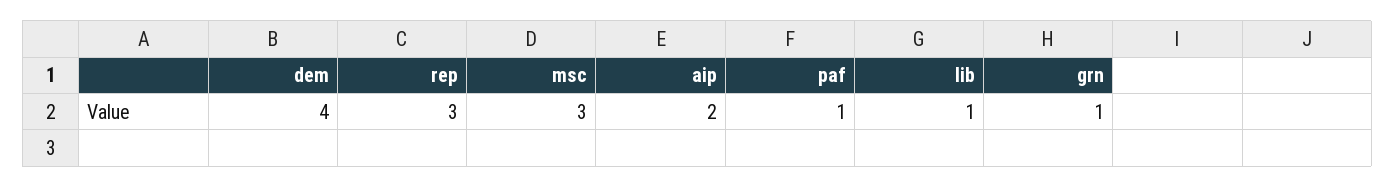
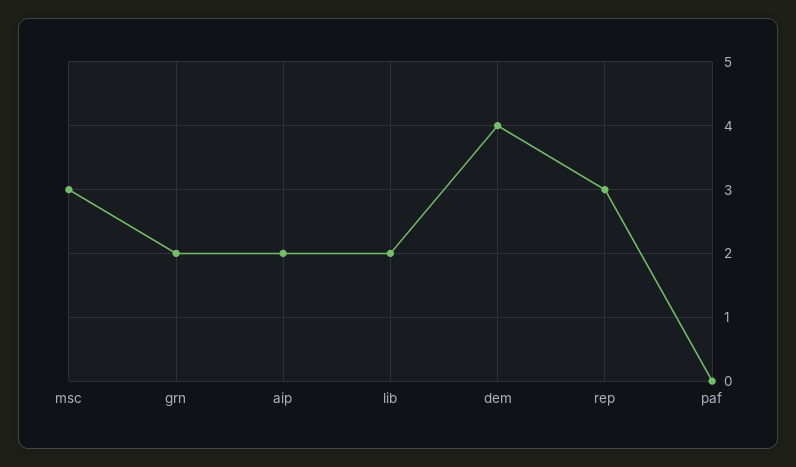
  {
    "dem": 4,
    "rep": 3,
    "msc": 3,
    "aip": 2,
-   "paf": 1,
+   "paf": 0,
-   "lib": 1,
+   "lib": 2,
-   "grn": 1
+   "grn": 2
  }

